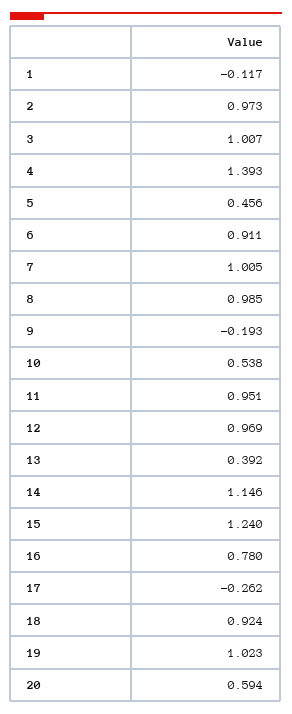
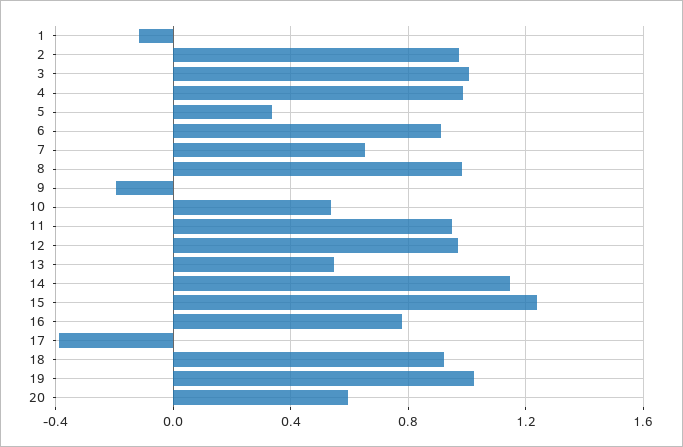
  {
    "1": -0.117,
    "2": 0.973,
    "3": 1.007,
-   "4": 1.393,
+   "4": 1,
-   "5": 0.456,
+   "5": 0.35,
    "6": 0.911,
-   "7": 1.005,
+   "7": 0.65,
    "8": 0.985,
    "9": -0.193,
    "10": 0.538,
    "11": 0.951,
    "12": 0.969,
-   "13": 0.392,
+   "13": 0.55,
    "14": 1.146,
    "15": 1.24,
    "16": 0.78,
-   "17": -0.262,
+   "17": -0.4,
    "18": 0.924,
    "19": 1.023,
    "20": 0.594
  }

